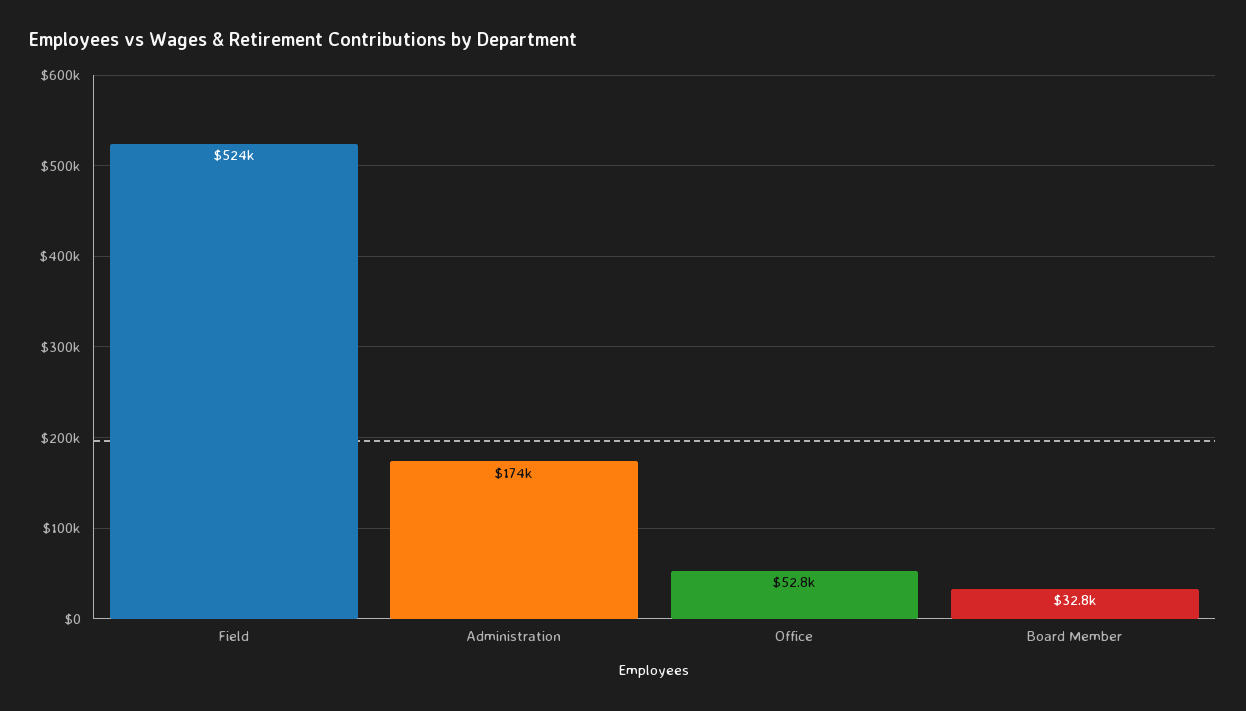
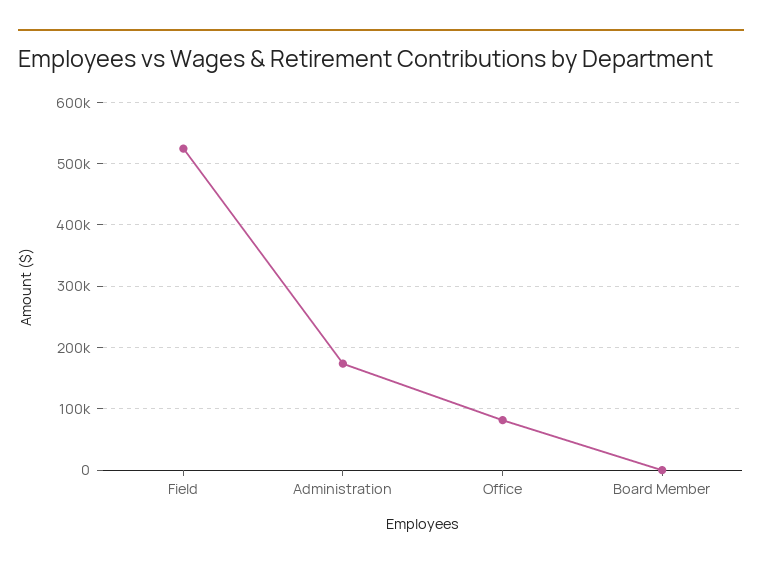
  {
    "Field": 524000,
    "Administration": 174000,
-   "Office": 52800,
+   "Office": 80000,
-   "Board Member": 32800
+   "Board Member": 0
  }

